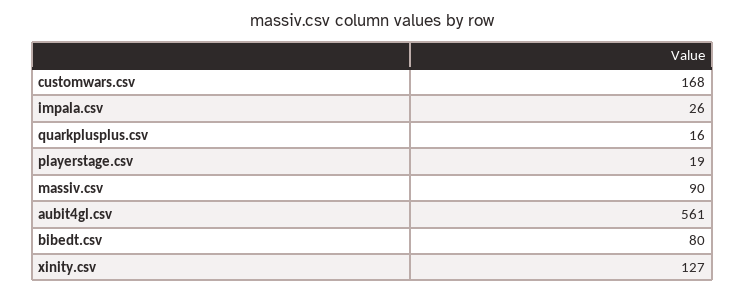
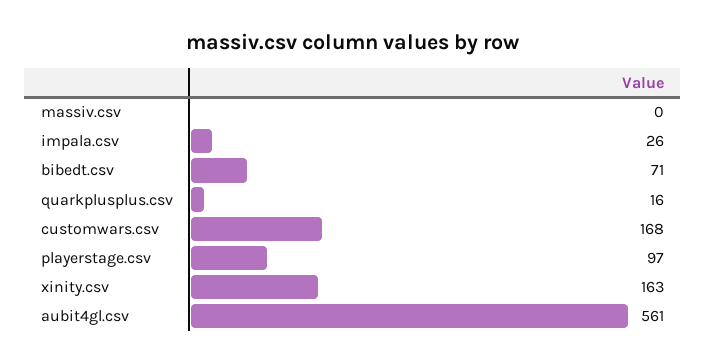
  {
    "customwars.csv": 168,
    "impala.csv": 26,
    "quarkplusplus.csv": 16,
-   "playerstage.csv": 19,
+   "playerstage.csv": 97,
-   "massiv.csv": 90,
+   "massiv.csv": 0,
    "aubit4gl.csv": 561,
-   "bibedt.csv": 80,
+   "bibedt.csv": 71,
-   "xinity.csv": 127
+   "xinity.csv": 163
  }

